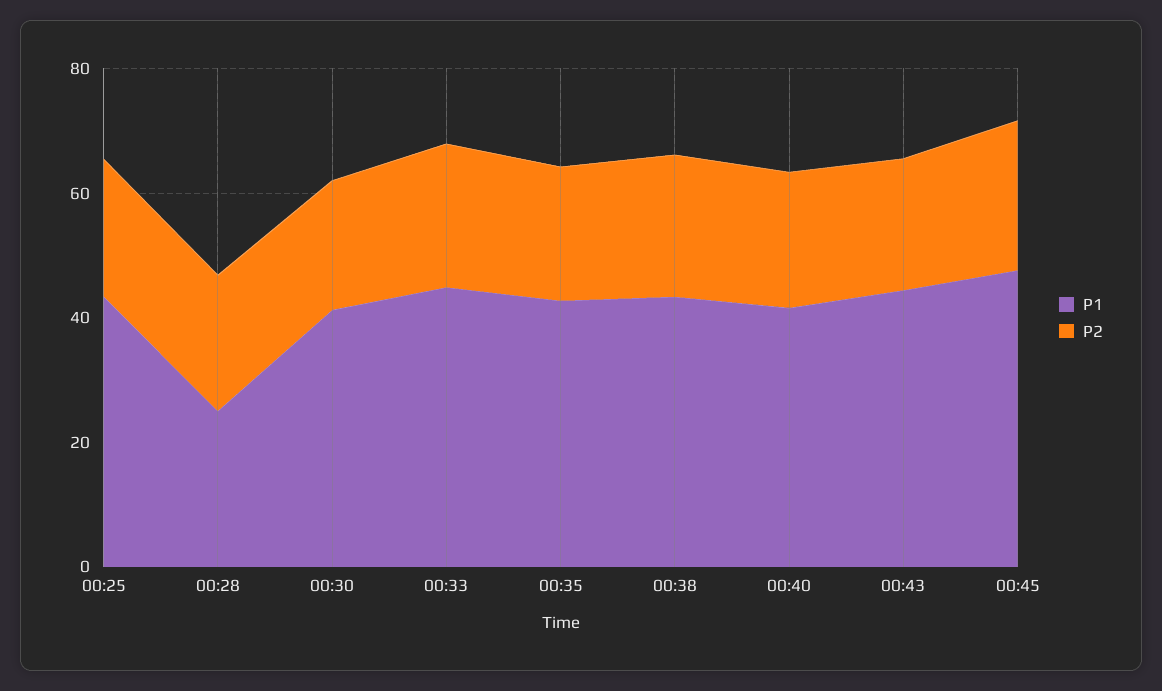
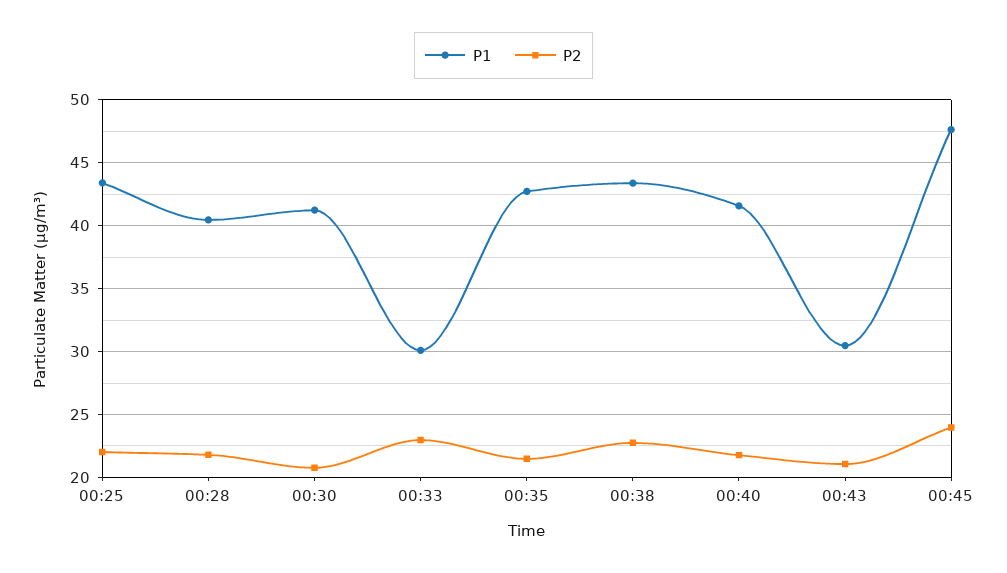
  {
    "P1": {
      "00:25": 43.5,
-     "00:28": 25,
+     "00:28": 40.5,
      "00:30": 41,
-     "00:33": 45,
+     "00:33": 30,
      "00:35": 42.5,
      "00:38": 43.5,
      "00:40": 41.5,
-     "00:43": 45,
+     "00:43": 30.5,
      "00:45": 47.5
    },
    "P2": {
      "00:25": 22,
      "00:28": 22,
      "00:30": 21,
      "00:33": 23,
      "00:35": 21.5,
      "00:38": 23,
      "00:40": 22,
      "00:43": 21,
      "00:45": 24
    }
  }

